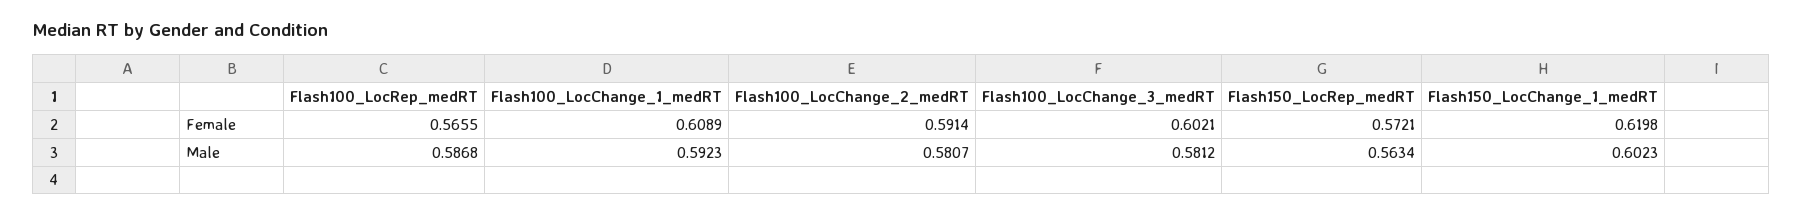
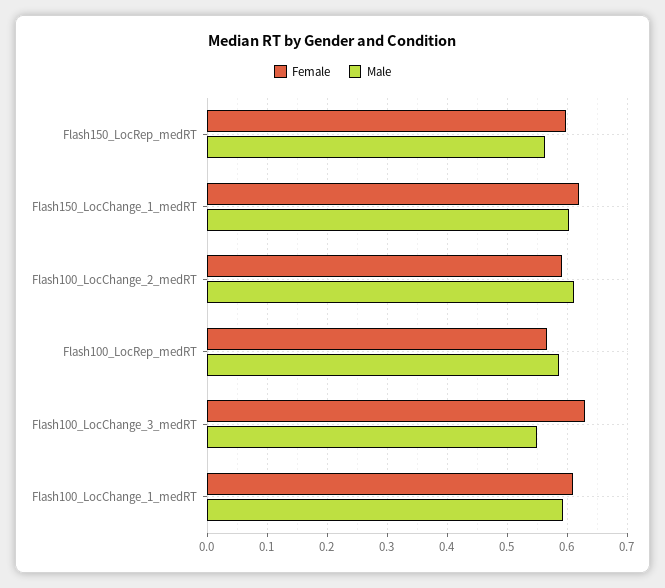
  {
    "Female": {
      "Flash100_LocRep_medRT": 0.5655,
      "Flash100_LocChange_1_medRT": 0.6089,
      "Flash100_LocChange_2_medRT": 0.5914,
-     "Flash100_LocChange_3_medRT": 0.6021,
+     "Flash100_LocChange_3_medRT": 0.63,
-     "Flash150_LocRep_medRT": 0.5721,
+     "Flash150_LocRep_medRT": 0.6,
      "Flash150_LocChange_1_medRT": 0.6198
    },
    "Male": {
      "Flash100_LocRep_medRT": 0.5868,
      "Flash100_LocChange_1_medRT": 0.5923,
-     "Flash100_LocChange_2_medRT": 0.5807,
+     "Flash100_LocChange_2_medRT": 0.61,
-     "Flash100_LocChange_3_medRT": 0.5812,
+     "Flash100_LocChange_3_medRT": 0.55,
      "Flash150_LocRep_medRT": 0.5634,
      "Flash150_LocChange_1_medRT": 0.6023
    }
  }

